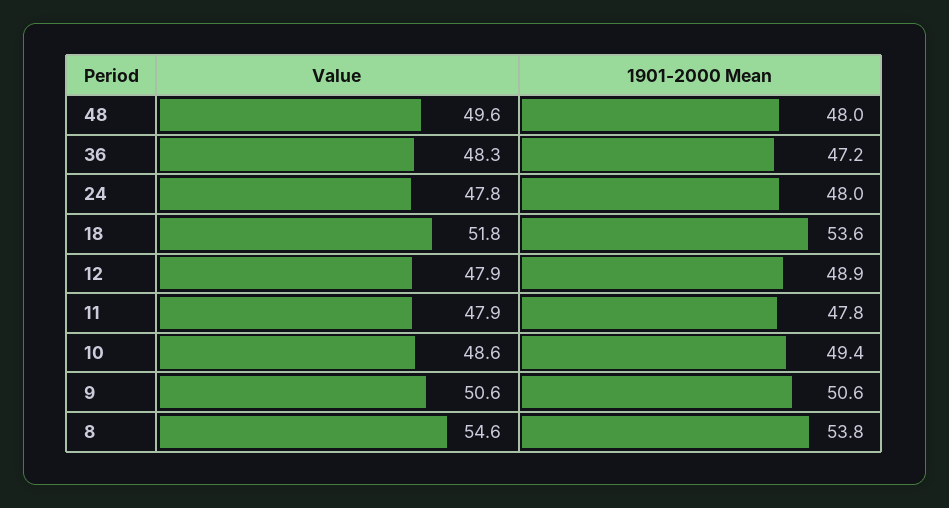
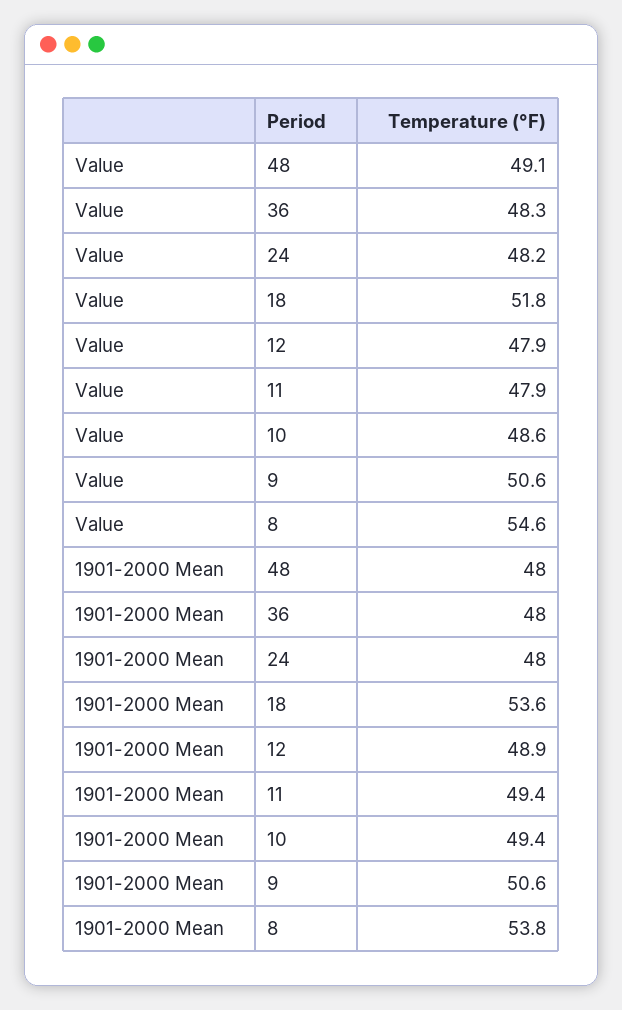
  {
    "Value": {
-     "48": 49.6,
+     "48": 49.1,
      "36": 48.3,
-     "24": 47.8,
+     "24": 48.2,
      "18": 51.8,
      "12": 47.9,
      "11": 47.9,
      "10": 48.6,
      "9": 50.6,
      "8": 54.6
    },
    "1901-2000 Mean": {
      "48": 48,
-     "36": 47.2,
+     "36": 48,
      "24": 48,
      "18": 53.6,
      "12": 48.9,
-     "11": 47.8,
+     "11": 49.4,
      "10": 49.4,
      "9": 50.6,
      "8": 53.8
    }
  }

